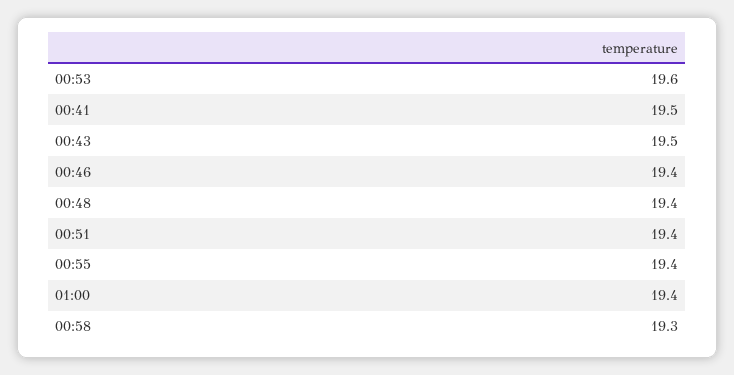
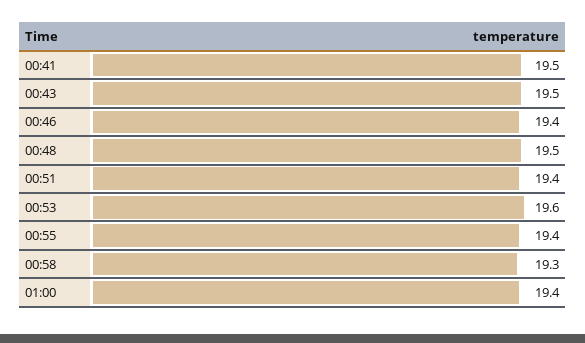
  {
    "00:53": 19.6,
    "00:41": 19.5,
    "00:43": 19.5,
    "00:46": 19.4,
-   "00:48": 19.4,
+   "00:48": 19.5,
    "00:51": 19.4,
    "00:55": 19.4,
    "01:00": 19.4,
    "00:58": 19.3
  }

